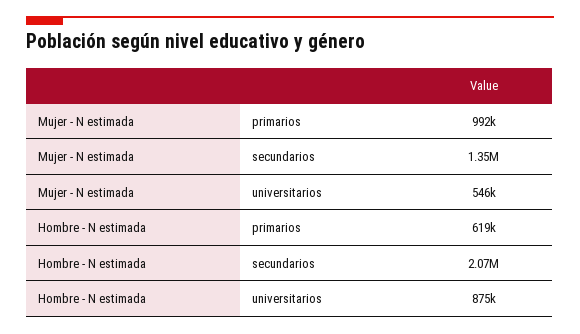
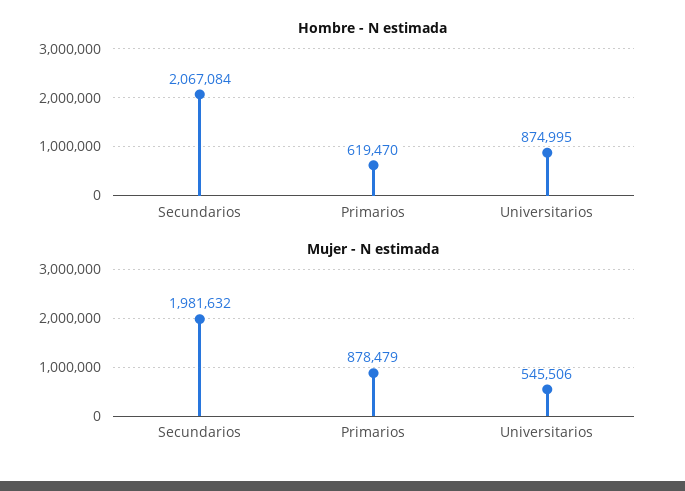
  {
    "Mujer - N estimada": {
-     "primarios": 992000,
+     "primarios": 878479,
-     "secundarios": 1350000,
+     "secundarios": 1981632,
      "universitarios": 545506
    },
    "Hombre - N estimada": {
      "primarios": 619470,
      "secundarios": 2067084,
      "universitarios": 874995
    }
  }

